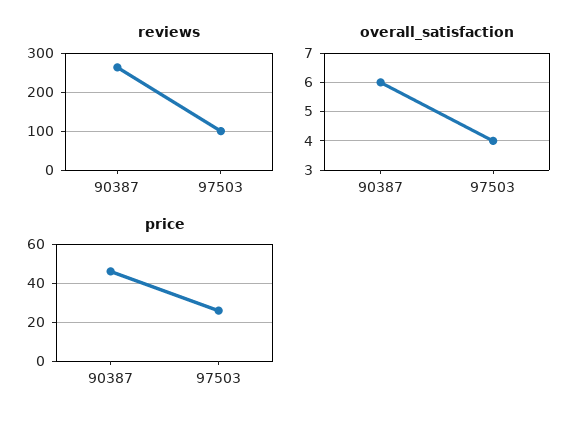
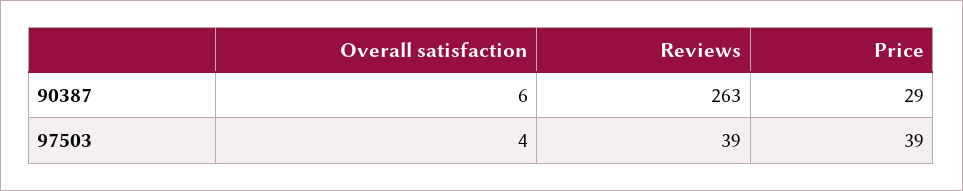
  {
    "reviews": {
      "90387": 263,
-     "97503": 100
+     "97503": 39
    },
    "overall_satisfaction": {
      "90387": 6,
      "97503": 4
    },
    "price": {
-     "90387": 45,
+     "90387": 29,
-     "97503": 25
+     "97503": 39
    }
  }

